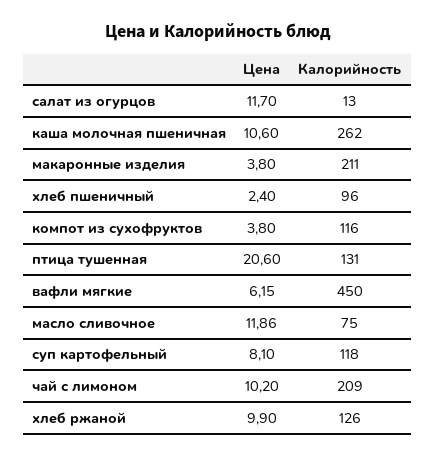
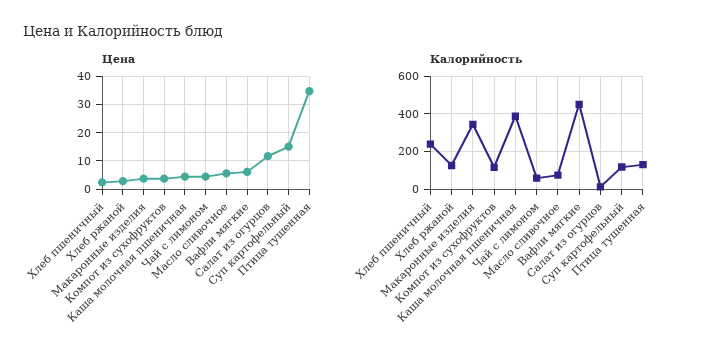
  {
    "Цена": {
      "салат из огурцов": 11.7,
-     "каша молочная пшеничная": 10.6,
+     "каша молочная пшеничная": 5,
      "макаронные изделия": 3.8,
      "хлеб пшеничный": 2.4,
      "компот из сухофруктов": 3.8,
-     "птица тушенная": 20.6,
+     "птица тушенная": 35,
      "вафли мягкие": 6.15,
-     "масло сливочное": 11.86,
+     "масло сливочное": 5,
-     "суп картофельный": 8.1,
+     "суп картофельный": 15,
-     "чай с лимоном": 10.2,
+     "чай с лимоном": 5,
-     "хлеб ржаной": 9.9
+     "хлеб ржаной": 2.5
    },
    "Калорийность": {
      "салат из огурцов": 13,
-     "каша молочная пшеничная": 262,
+     "каша молочная пшеничная": 400,
-     "макаронные изделия": 211,
+     "макаронные изделия": 350,
-     "хлеб пшеничный": 96,
+     "хлеб пшеничный": 250,
      "компот из сухофруктов": 116,
      "птица тушенная": 131,
      "вафли мягкие": 450,
      "масло сливочное": 75,
      "суп картофельный": 118,
-     "чай с лимоном": 209,
+     "чай с лимоном": 50,
      "хлеб ржаной": 126
    }
  }

